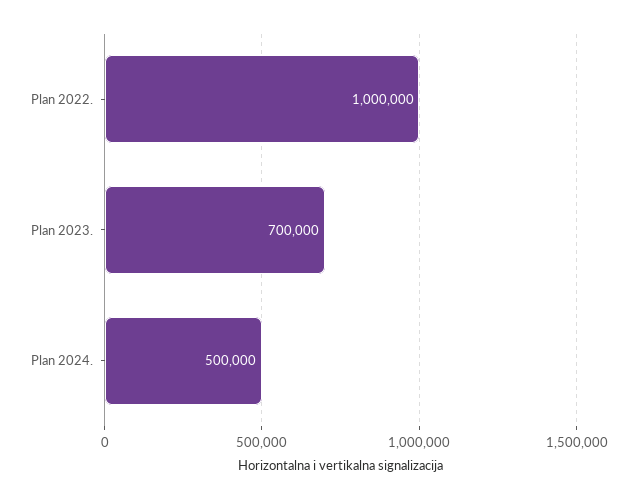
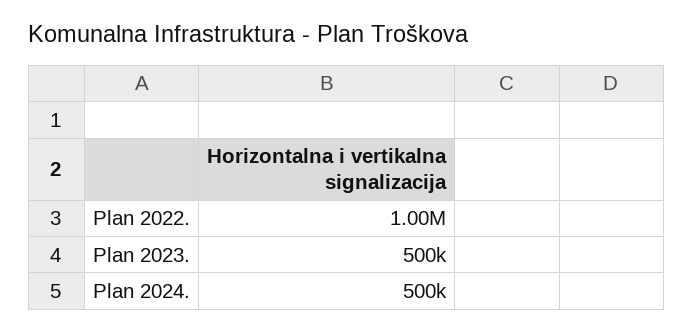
  {
    "Plan 2022.": 1000000,
-   "Plan 2023.": 700000,
+   "Plan 2023.": 500000,
    "Plan 2024.": 500000
  }

